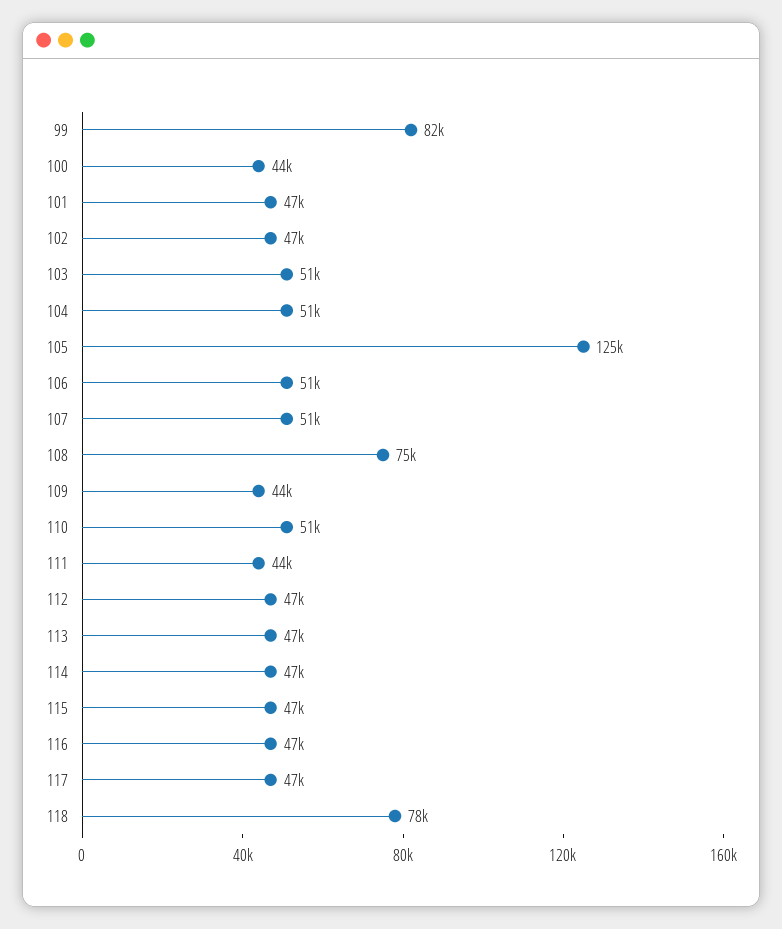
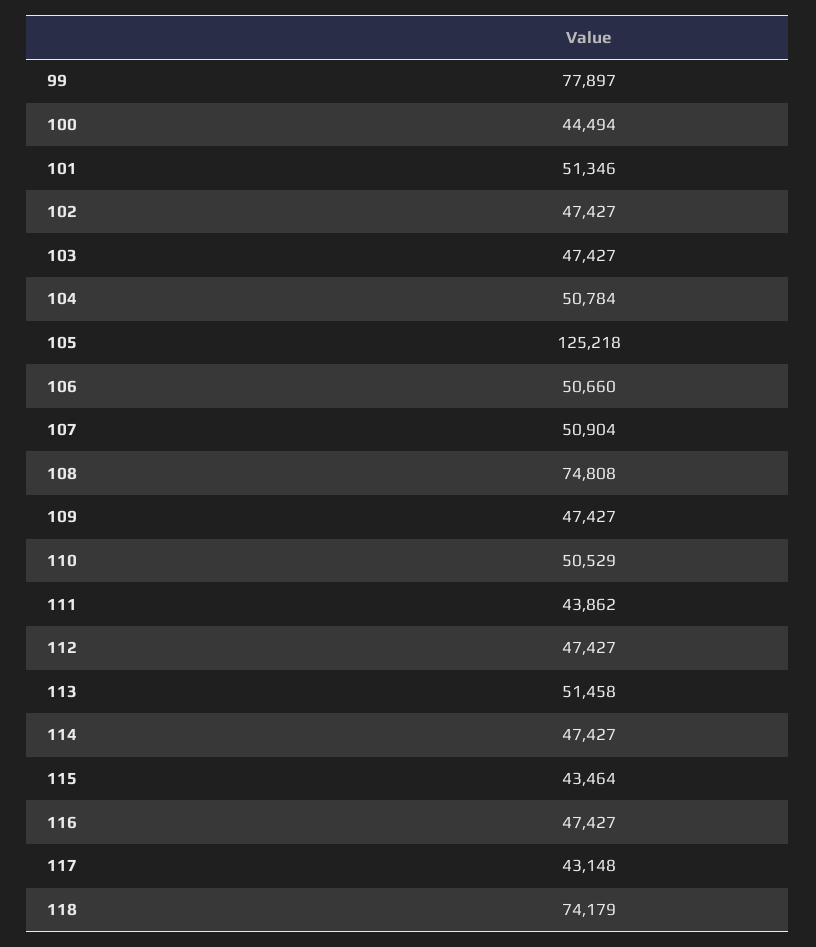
  {
-   "99": 82000,
+   "99": 77897,
    "100": 44494,
-   "101": 47000,
+   "101": 51346,
    "102": 47427,
-   "103": 51000,
+   "103": 47427,
    "104": 50784,
    "105": 125218,
    "106": 50660,
    "107": 50904,
    "108": 74808,
-   "109": 44000,
+   "109": 47427,
    "110": 50529,
    "111": 43862,
    "112": 47427,
-   "113": 47000,
+   "113": 51458,
    "114": 47427,
-   "115": 47000,
+   "115": 43464,
    "116": 47427,
-   "117": 47000,
+   "117": 43148,
-   "118": 78000
+   "118": 74179
  }

